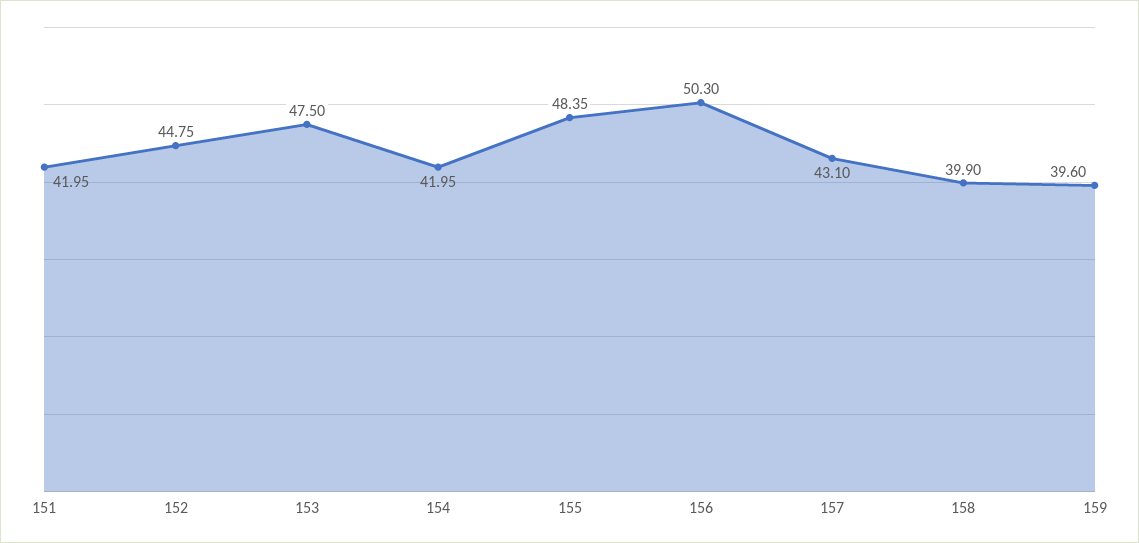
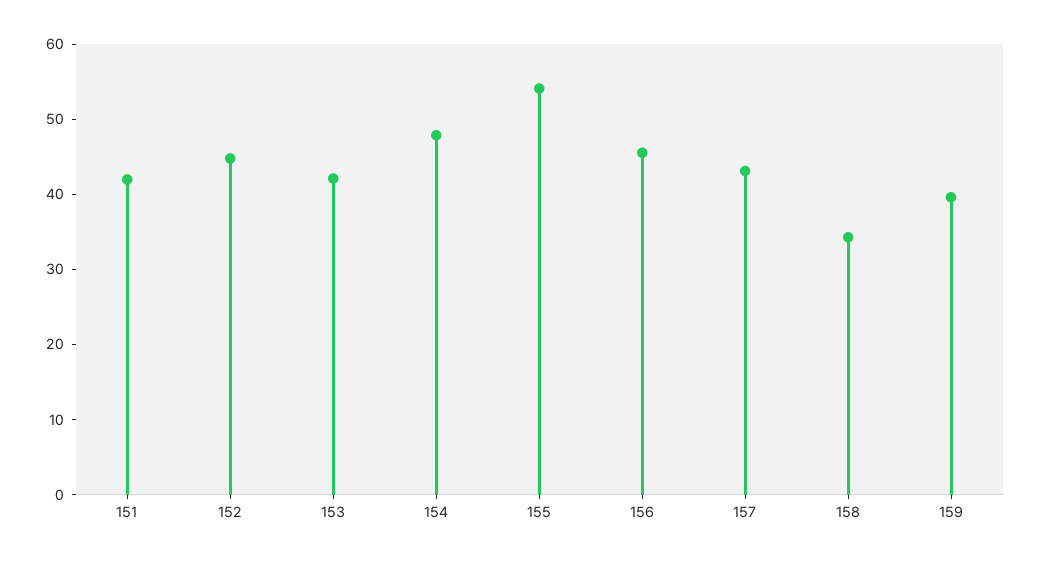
  {
    "151": 41.95,
    "152": 44.75,
-   "153": 47.5,
+   "153": 42,
-   "154": 41.95,
+   "154": 48,
-   "155": 48.35,
+   "155": 54,
-   "156": 50.3,
+   "156": 46,
    "157": 43.1,
-   "158": 39.9,
+   "158": 34,
    "159": 39.6
  }

